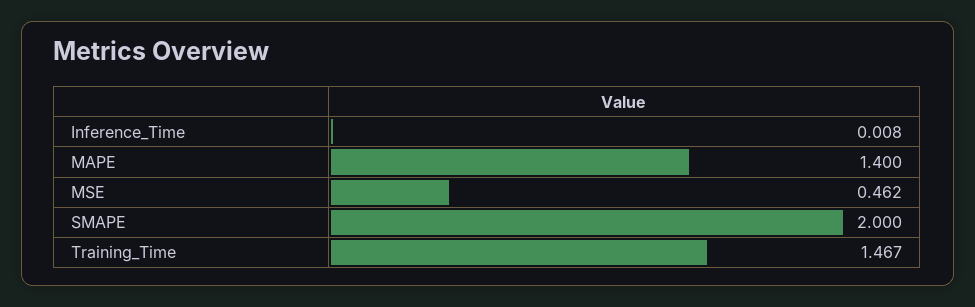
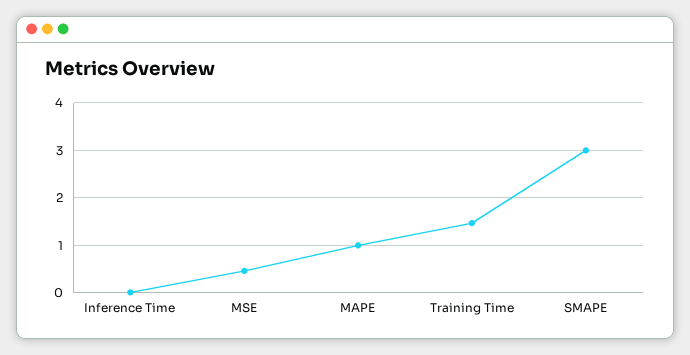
  {
    "Inference_Time": 0.008,
-   "MAPE": 1.4,
+   "MAPE": 1,
    "MSE": 0.462,
-   "SMAPE": 2,
+   "SMAPE": 3,
    "Training_Time": 1.467
  }

